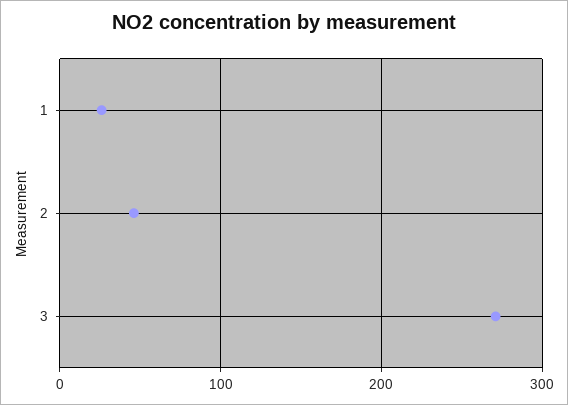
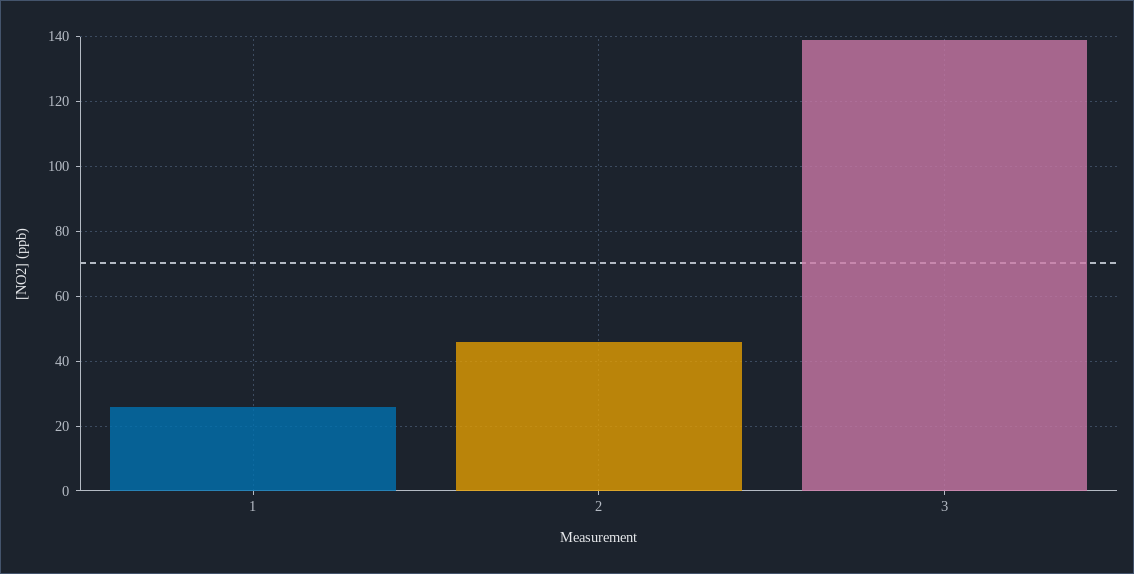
  {
    "1": 25,
    "2": 45,
-   "3": 270
+   "3": 140
  }

